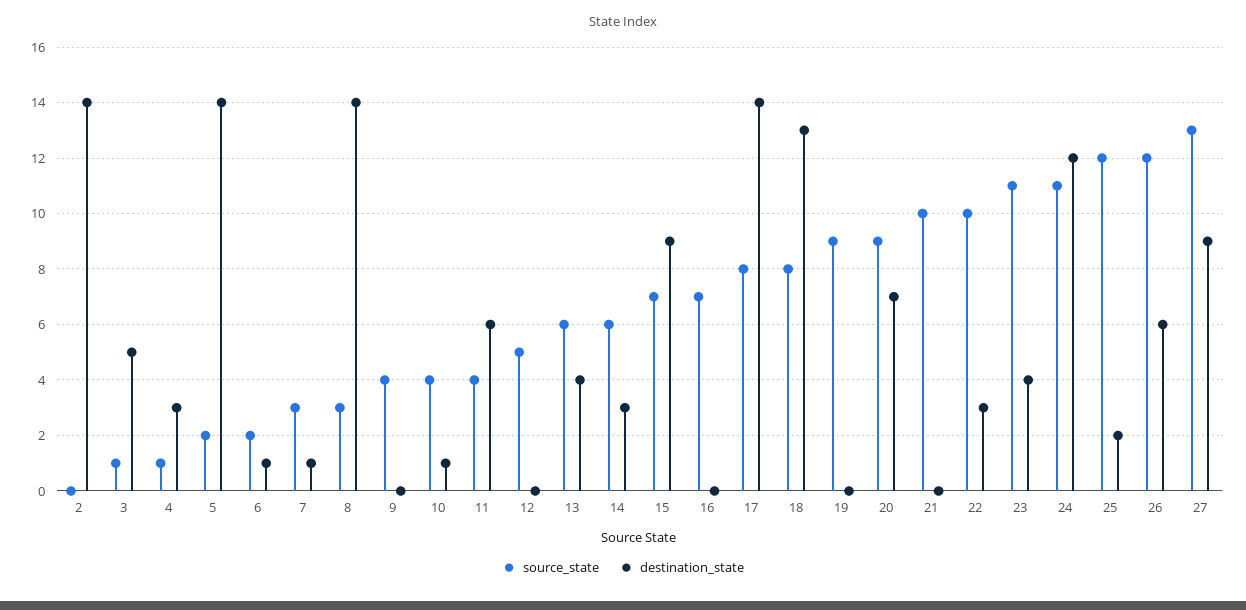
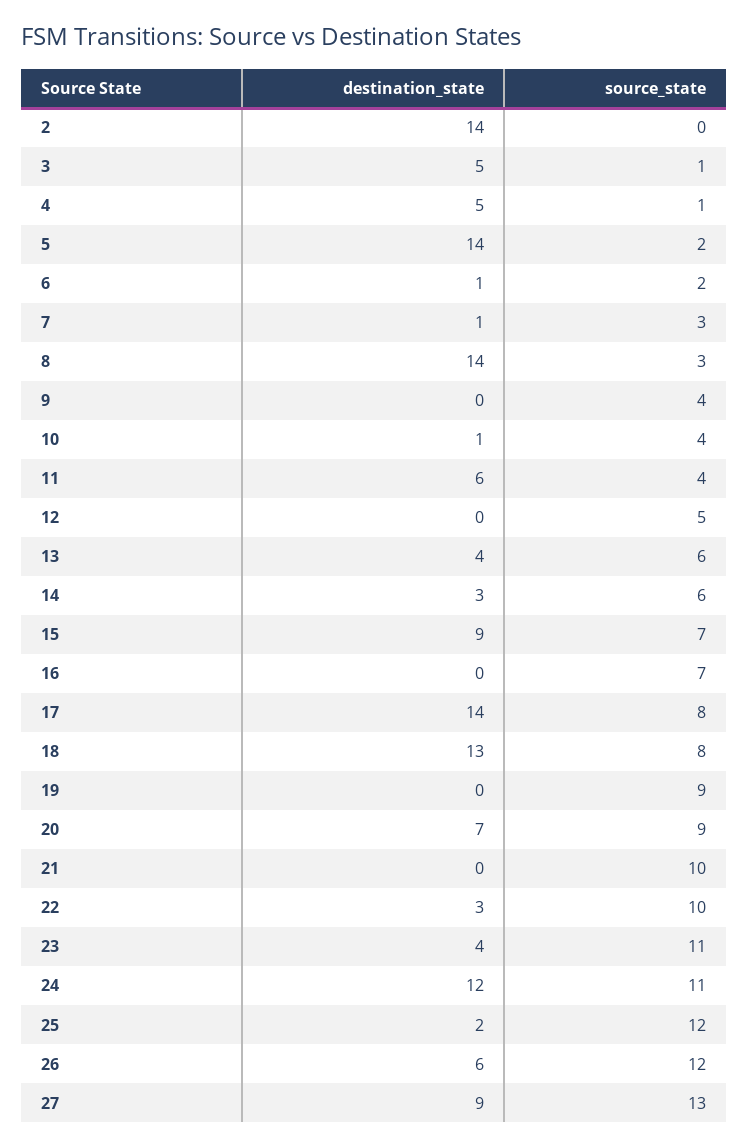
  {
    "source_state": {
      "2": 0,
      "3": 1,
      "4": 1,
      "5": 2,
      "6": 2,
      "7": 3,
      "8": 3,
      "9": 4,
      "10": 4,
      "11": 4,
      "12": 5,
      "13": 6,
      "14": 6,
      "15": 7,
      "16": 7,
      "17": 8,
      "18": 8,
      "19": 9,
      "20": 9,
      "21": 10,
      "22": 10,
      "23": 11,
      "24": 11,
      "25": 12,
      "26": 12,
      "27": 13
    },
    "destination_state": {
      "2": 14,
      "3": 5,
-     "4": 3,
+     "4": 5,
      "5": 14,
      "6": 1,
      "7": 1,
      "8": 14,
      "9": 0,
      "10": 1,
      "11": 6,
      "12": 0,
      "13": 4,
      "14": 3,
      "15": 9,
      "16": 0,
      "17": 14,
      "18": 13,
      "19": 0,
      "20": 7,
      "21": 0,
      "22": 3,
      "23": 4,
      "24": 12,
      "25": 2,
      "26": 6,
      "27": 9
    }
  }

